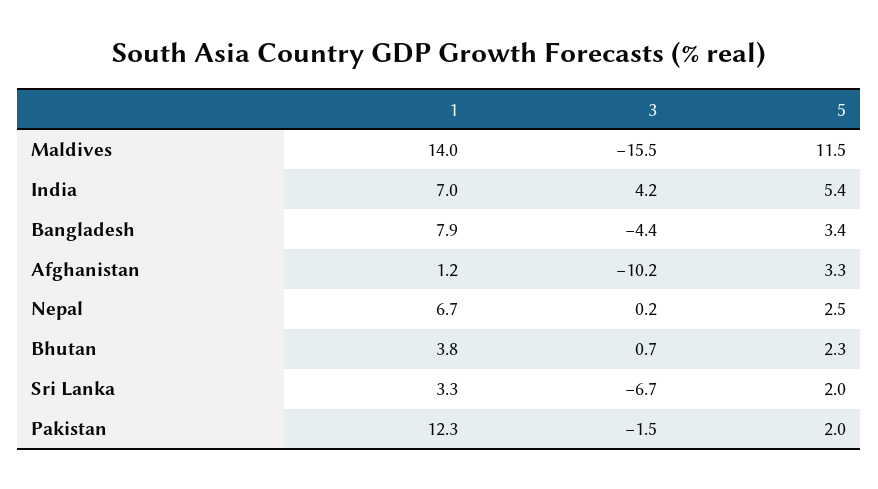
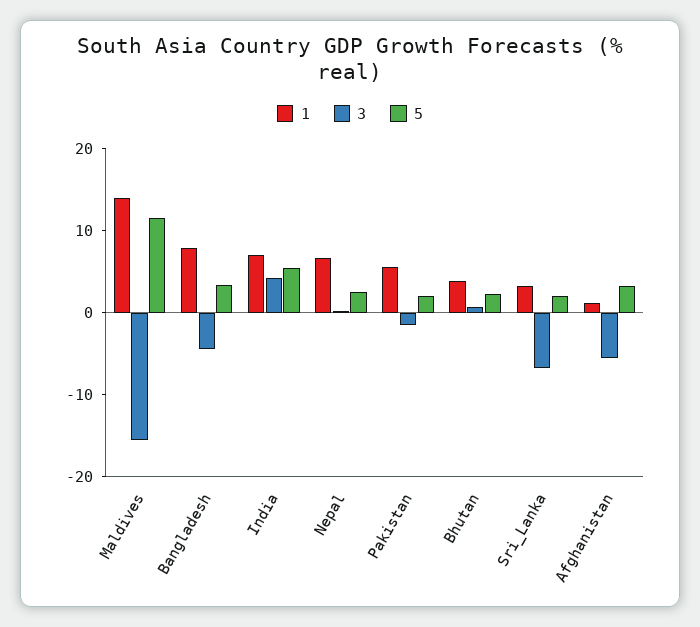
  {
    "1": {
      "Maldives": 14,
      "India": 7,
      "Bangladesh": 7.9,
      "Afghanistan": 1.2,
      "Nepal": 6.7,
      "Bhutan": 3.8,
      "Sri Lanka": 3.3,
-     "Pakistan": 12.3
+     "Pakistan": 6
    },
    "3": {
      "Maldives": -15.5,
      "India": 4.2,
      "Bangladesh": -4.4,
-     "Afghanistan": -10.2,
+     "Afghanistan": -6,
      "Nepal": 0.2,
      "Bhutan": 0.7,
      "Sri Lanka": -6.7,
      "Pakistan": -1.5
    },
    "5": {
      "Maldives": 11.5,
      "India": 5.4,
      "Bangladesh": 3.4,
      "Afghanistan": 3.3,
      "Nepal": 2.5,
      "Bhutan": 2.3,
      "Sri Lanka": 2,
      "Pakistan": 2
    }
  }

